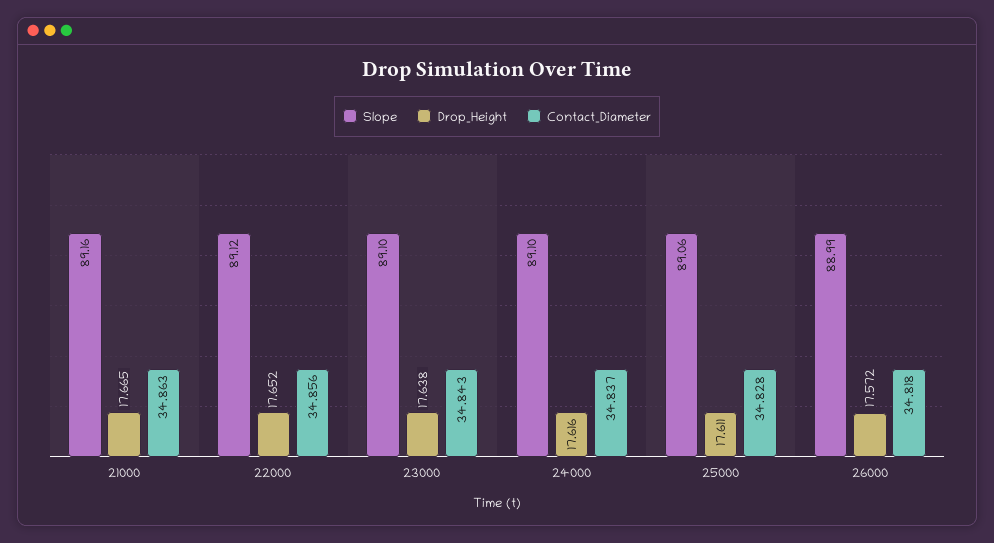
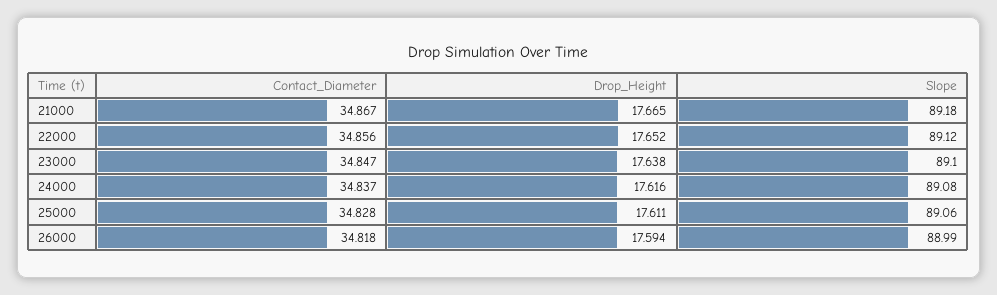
  {
    "Slope": {
-     "21000": 89.16,
+     "21000": 89.18,
      "22000": 89.12,
      "23000": 89.1,
-     "24000": 89.1,
+     "24000": 89.08,
      "25000": 89.06,
      "26000": 88.99
    },
    "Drop_Height": {
      "21000": 17.665,
      "22000": 17.652,
      "23000": 17.638,
      "24000": 17.616,
      "25000": 17.611,
-     "26000": 17.572
+     "26000": 17.594
    },
    "Contact_Diameter": {
-     "21000": 34.863,
+     "21000": 34.867,
      "22000": 34.856,
-     "23000": 34.843,
+     "23000": 34.847,
      "24000": 34.837,
      "25000": 34.828,
      "26000": 34.818
    }
  }

